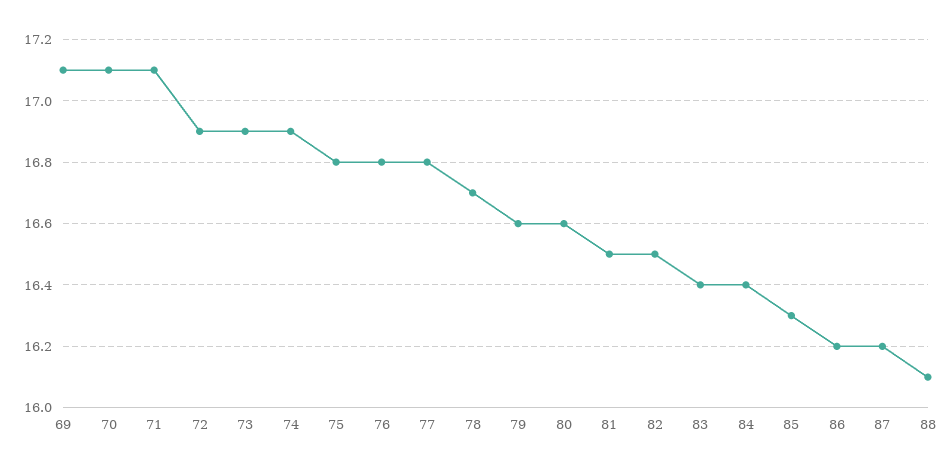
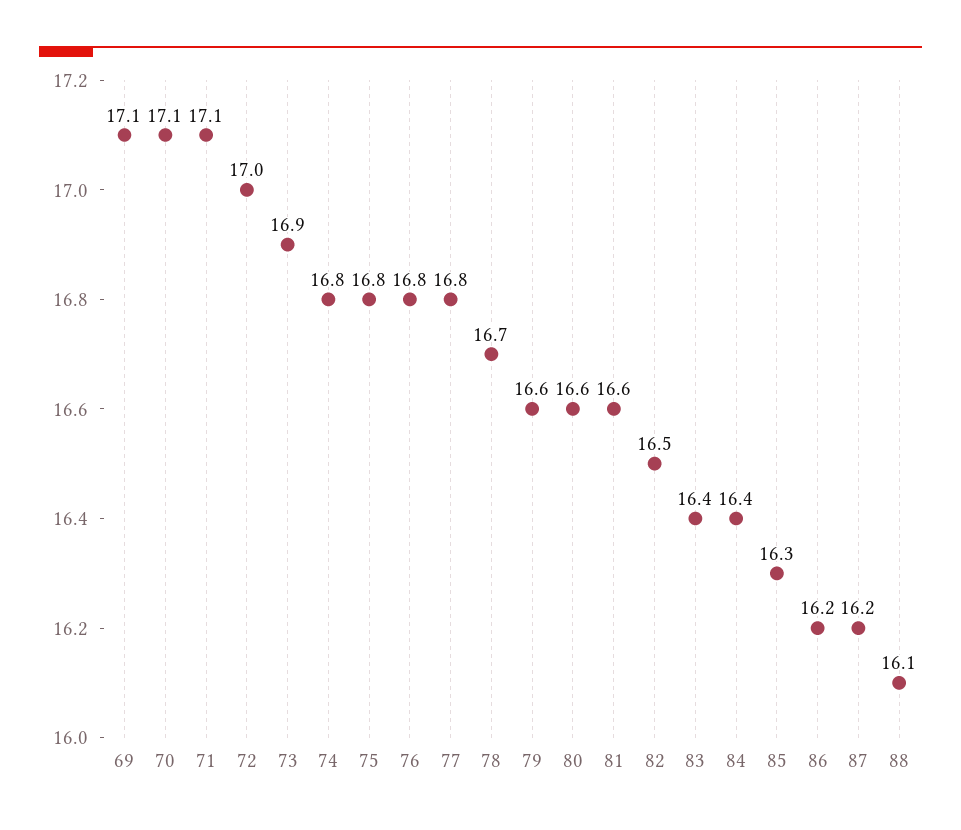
  {
    "69": 17.1,
    "70": 17.1,
    "71": 17.1,
-   "72": 16.9,
+   "72": 17,
    "73": 16.9,
-   "74": 16.9,
+   "74": 16.8,
    "75": 16.8,
    "76": 16.8,
    "77": 16.8,
    "78": 16.7,
    "79": 16.6,
    "80": 16.6,
-   "81": 16.5,
+   "81": 16.6,
    "82": 16.5,
    "83": 16.4,
    "84": 16.4,
    "85": 16.3,
    "86": 16.2,
    "87": 16.2,
    "88": 16.1
  }

